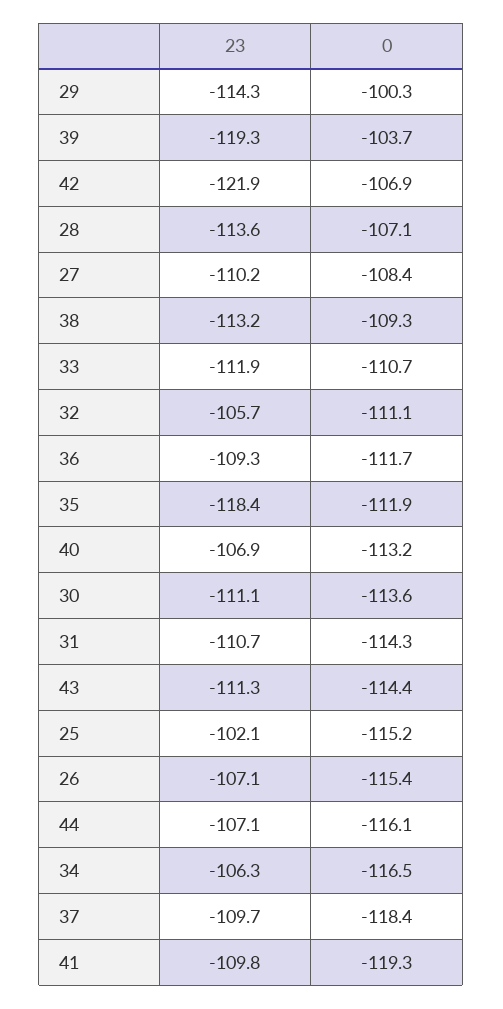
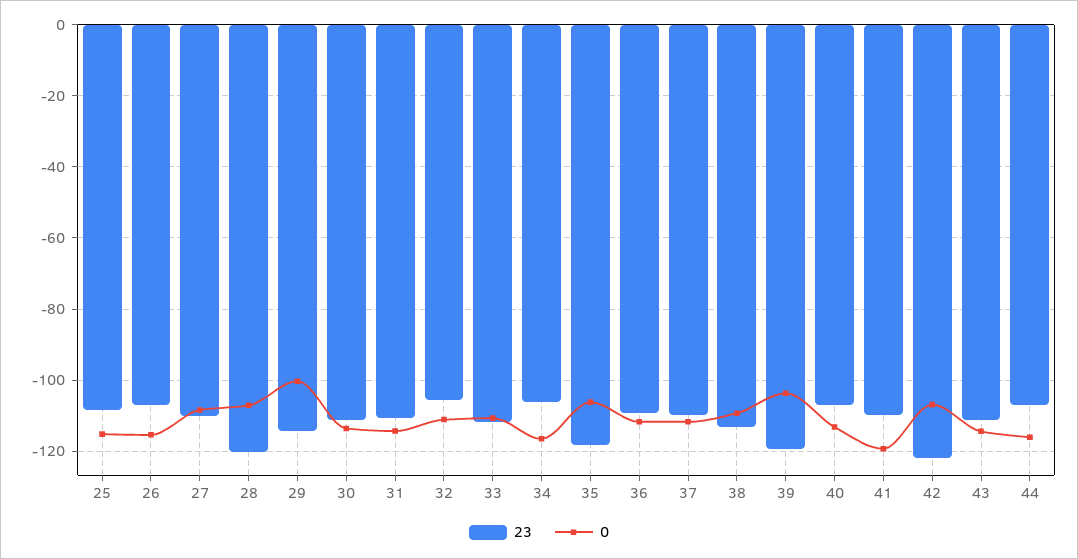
  {
    "23": {
      "29": -114.3,
      "39": -119.3,
      "42": -121.9,
-     "28": -113.6,
+     "28": -120,
      "27": -110.2,
      "38": -113.2,
      "33": -111.9,
      "32": -105.7,
      "36": -109.3,
      "35": -118.4,
      "40": -106.9,
      "30": -111.1,
      "31": -110.7,
      "43": -111.3,
-     "25": -102.1,
+     "25": -108,
      "26": -107.1,
      "44": -107.1,
      "34": -106.3,
      "37": -109.7,
      "41": -109.8
    },
    "0": {
      "29": -100.3,
      "39": -103.7,
      "42": -106.9,
      "28": -107.1,
      "27": -108.4,
      "38": -109.3,
      "33": -110.7,
      "32": -111.1,
      "36": -111.7,
-     "35": -111.9,
+     "35": -106,
      "40": -113.2,
      "30": -113.6,
      "31": -114.3,
      "43": -114.4,
      "25": -115.2,
      "26": -115.4,
      "44": -116.1,
      "34": -116.5,
-     "37": -118.4,
+     "37": -112,
      "41": -119.3
    }
  }

